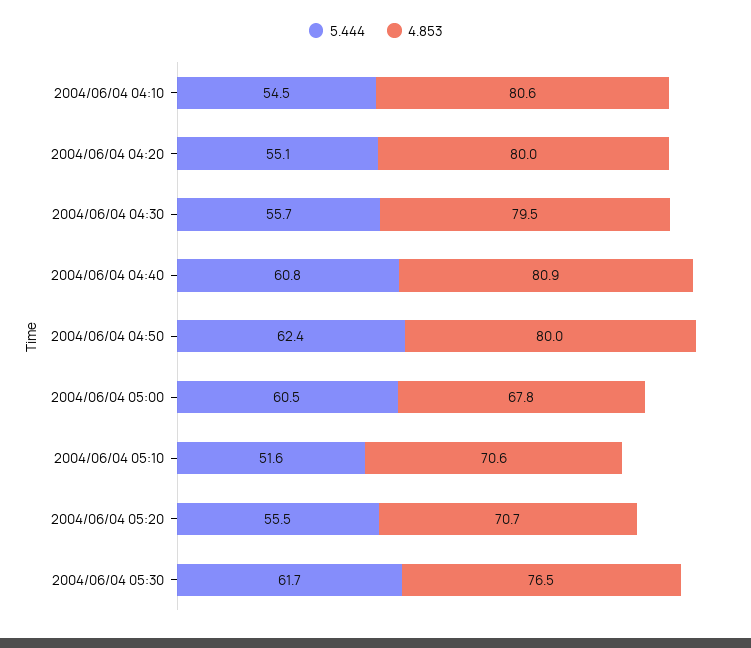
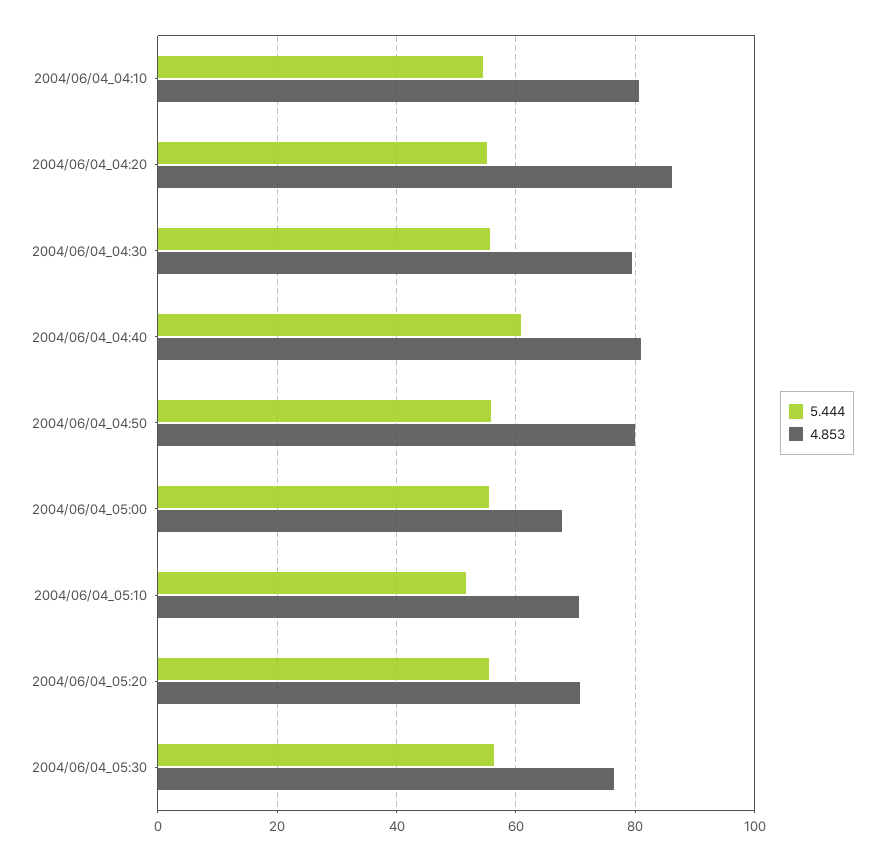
  {
    "5.444": {
      "2004/06/04 04:10": 54.5,
      "2004/06/04 04:20": 55.1,
      "2004/06/04 04:30": 55.7,
      "2004/06/04 04:40": 60.8,
-     "2004/06/04 04:50": 62.4,
+     "2004/06/04 04:50": 56,
-     "2004/06/04 05:00": 60.5,
+     "2004/06/04 05:00": 56,
      "2004/06/04 05:10": 51.6,
      "2004/06/04 05:20": 55.5,
-     "2004/06/04 05:30": 61.7
+     "2004/06/04 05:30": 56
    },
    "4.853": {
      "2004/06/04 04:10": 80.6,
-     "2004/06/04 04:20": 80,
+     "2004/06/04 04:20": 86,
      "2004/06/04 04:30": 79.5,
      "2004/06/04 04:40": 80.9,
      "2004/06/04 04:50": 80,
      "2004/06/04 05:00": 67.8,
      "2004/06/04 05:10": 70.6,
      "2004/06/04 05:20": 70.7,
      "2004/06/04 05:30": 76.5
    }
  }

